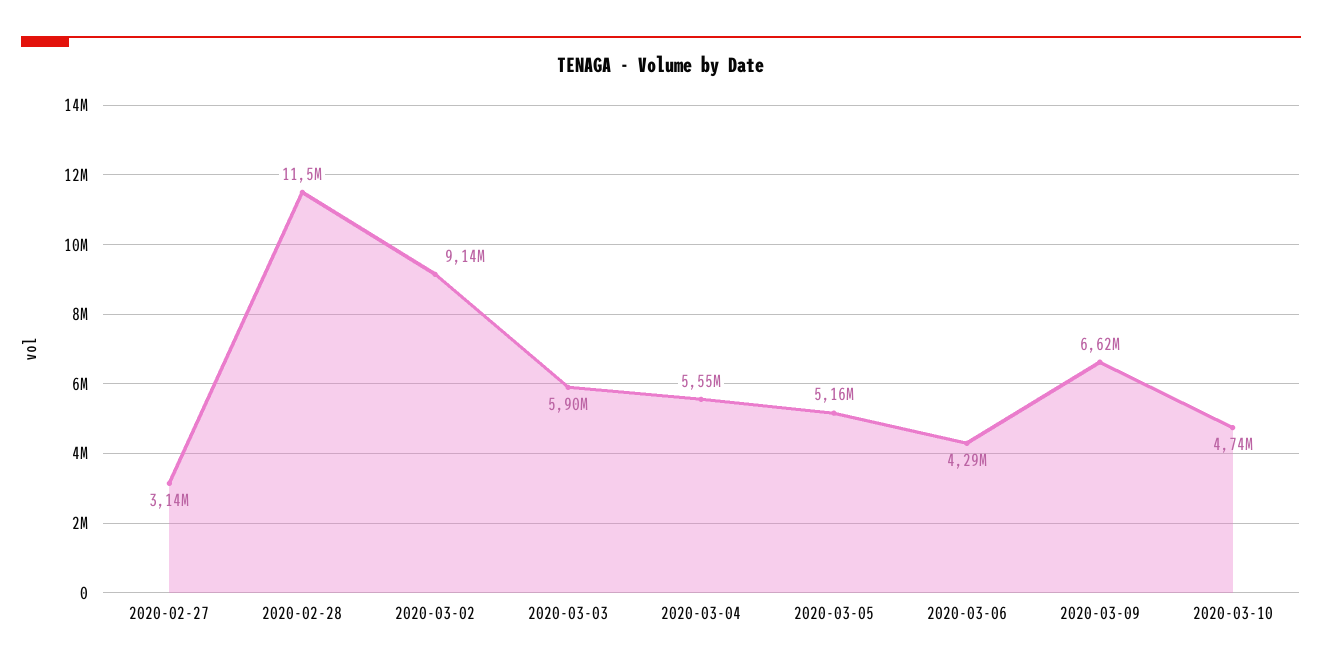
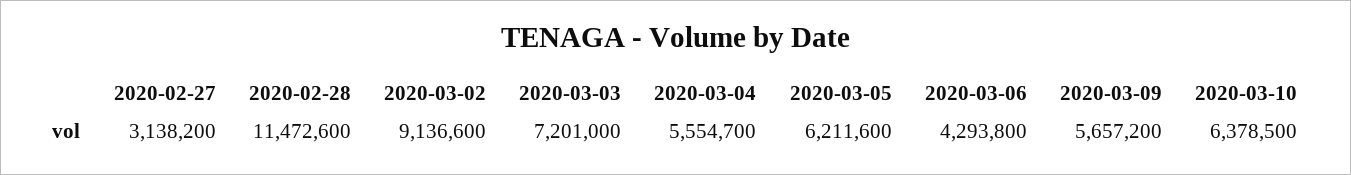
  {
    "2020-02-27": 3138200,
    "2020-02-28": 11472600,
    "2020-03-02": 9136600,
-   "2020-03-03": 5900000,
+   "2020-03-03": 7201000,
    "2020-03-04": 5554700,
-   "2020-03-05": 5160000,
+   "2020-03-05": 6211600,
    "2020-03-06": 4293800,
-   "2020-03-09": 6620000,
+   "2020-03-09": 5657200,
-   "2020-03-10": 4740000
+   "2020-03-10": 6378500
  }

